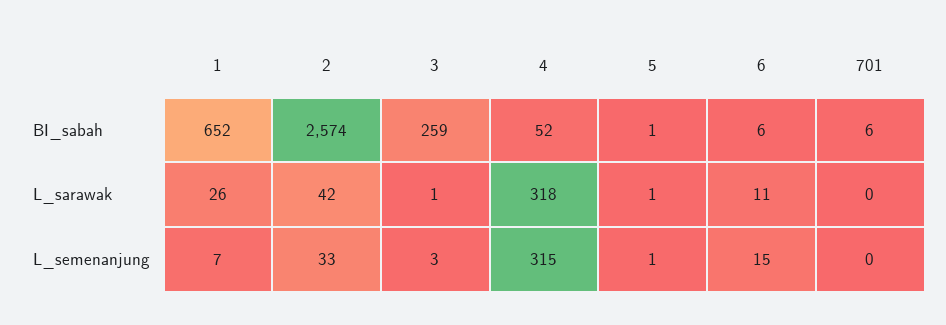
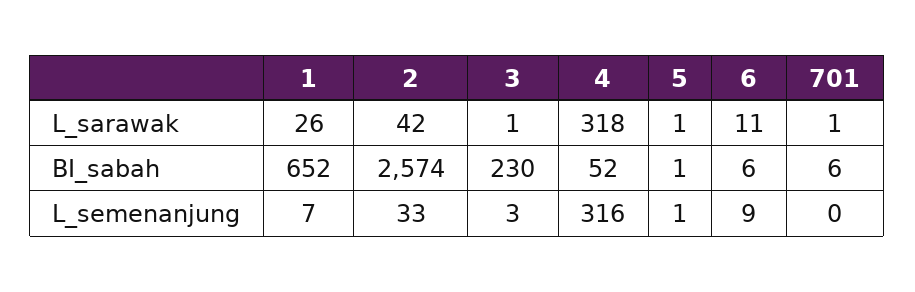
  {
    "1": {
      "BI_sabah": 652,
      "L_sarawak": 26,
      "L_semenanjung": 7
    },
    "2": {
      "BI_sabah": 2574,
      "L_sarawak": 42,
      "L_semenanjung": 33
    },
    "3": {
-     "BI_sabah": 259,
+     "BI_sabah": 230,
      "L_sarawak": 1,
      "L_semenanjung": 3
    },
    "4": {
      "BI_sabah": 52,
      "L_sarawak": 318,
-     "L_semenanjung": 315
+     "L_semenanjung": 316
    },
    "5": {
      "BI_sabah": 1,
      "L_sarawak": 1,
      "L_semenanjung": 1
    },
    "6": {
      "BI_sabah": 6,
      "L_sarawak": 11,
-     "L_semenanjung": 15
+     "L_semenanjung": 9
    },
    "701": {
      "BI_sabah": 6,
-     "L_sarawak": 0,
+     "L_sarawak": 1,
      "L_semenanjung": 0
    }
  }

